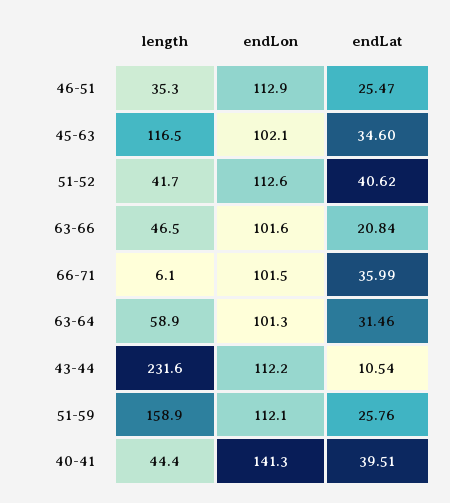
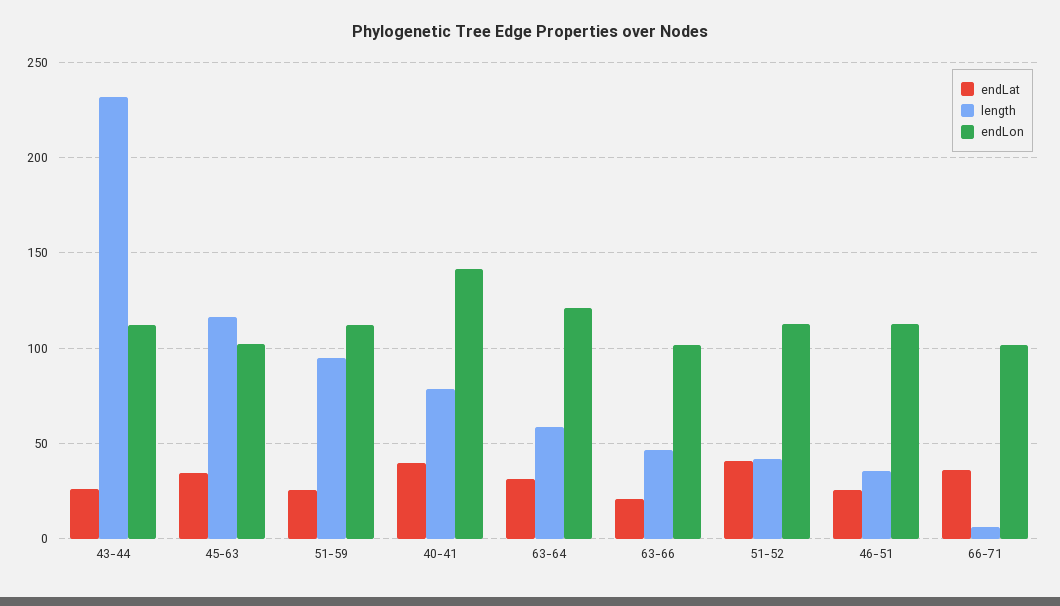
  {
    "length": {
      "46-51": 35.3,
      "45-63": 116.5,
      "51-52": 41.7,
      "63-66": 46.5,
      "66-71": 6.1,
      "63-64": 58.9,
      "43-44": 231.6,
-     "51-59": 158.9,
+     "51-59": 95,
-     "40-41": 44.4
+     "40-41": 80
    },
    "endLon": {
      "46-51": 112.9,
      "45-63": 102.1,
      "51-52": 112.6,
      "63-66": 101.6,
      "66-71": 101.5,
-     "63-64": 101.3,
+     "63-64": 120,
      "43-44": 112.2,
      "51-59": 112.1,
      "40-41": 141.3
    },
    "endLat": {
      "46-51": 25.47,
      "45-63": 34.6,
      "51-52": 40.62,
      "63-66": 20.84,
      "66-71": 35.99,
      "63-64": 31.46,
-     "43-44": 10.54,
+     "43-44": 25,
      "51-59": 25.76,
      "40-41": 39.51
    }
  }

